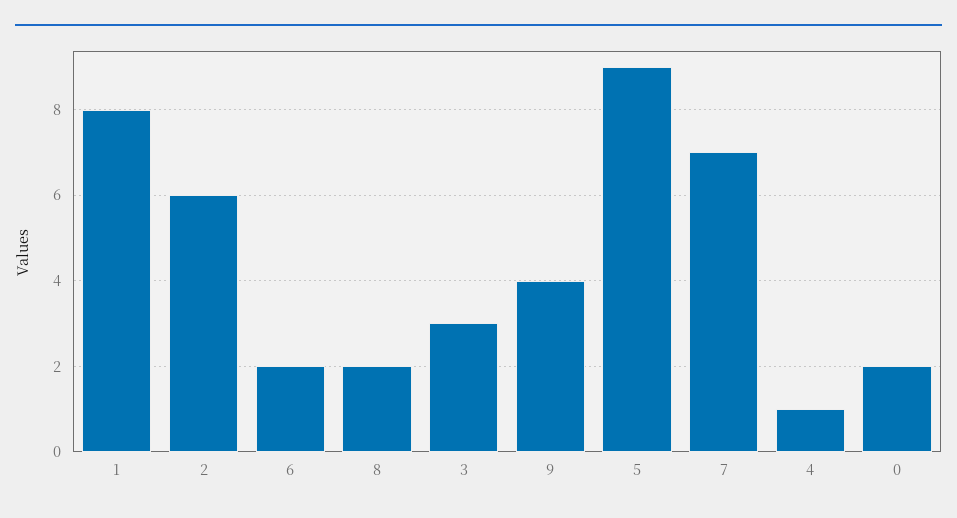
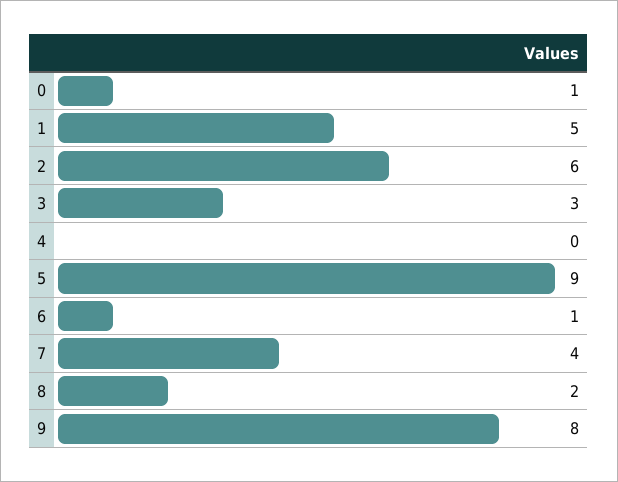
  {
-   "1": 8,
+   "1": 5,
    "2": 6,
-   "6": 2,
+   "6": 1,
    "8": 2,
    "3": 3,
-   "9": 4,
+   "9": 8,
    "5": 9,
-   "7": 7,
+   "7": 4,
-   "4": 1,
+   "4": 0,
-   "0": 2
+   "0": 1
  }

